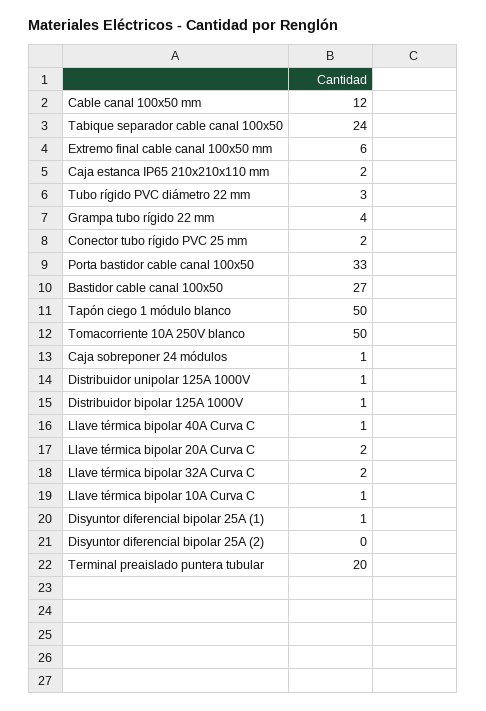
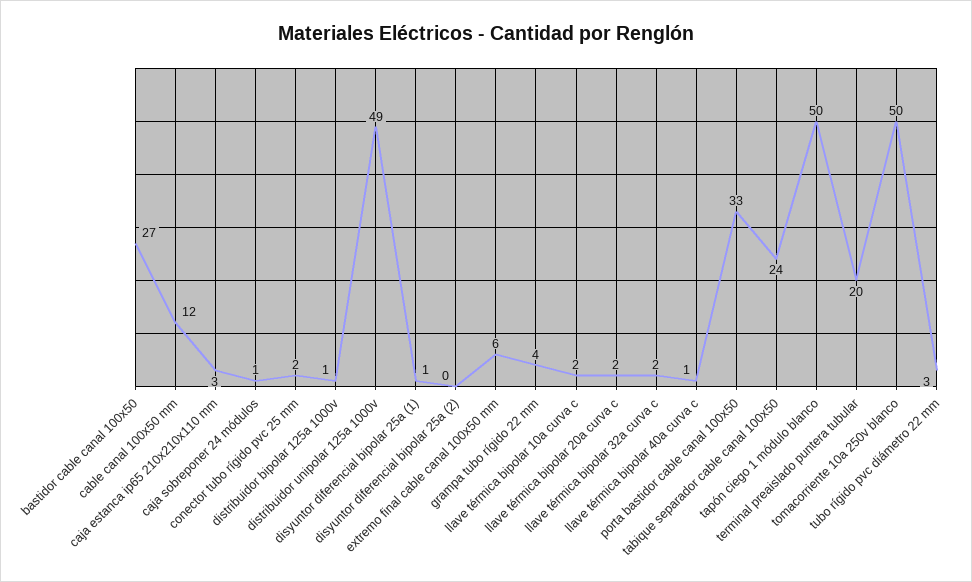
  {
    "Cable canal 100x50 mm": 12,
    "Tabique separador cable canal 100x50": 24,
    "Extremo final cable canal 100x50 mm": 6,
-   "Caja estanca IP65 210x210x110 mm": 2,
+   "Caja estanca IP65 210x210x110 mm": 3,
    "Tubo rígido PVC diámetro 22 mm": 3,
    "Grampa tubo rígido 22 mm": 4,
    "Conector tubo rígido PVC 25 mm": 2,
    "Porta bastidor cable canal 100x50": 33,
    "Bastidor cable canal 100x50": 27,
    "Tapón ciego 1 módulo blanco": 50,
    "Tomacorriente 10A 250V blanco": 50,
    "Caja sobreponer 24 módulos": 1,
-   "Distribuidor unipolar 125A 1000V": 1,
+   "Distribuidor unipolar 125A 1000V": 49,
    "Distribuidor bipolar 125A 1000V": 1,
    "Llave térmica bipolar 40A Curva C": 1,
    "Llave térmica bipolar 20A Curva C": 2,
    "Llave térmica bipolar 32A Curva C": 2,
-   "Llave térmica bipolar 10A Curva C": 1,
+   "Llave térmica bipolar 10A Curva C": 2,
    "Disyuntor diferencial bipolar 25A (1)": 1,
    "Disyuntor diferencial bipolar 25A (2)": 0,
    "Terminal preaislado puntera tubular": 20
  }

